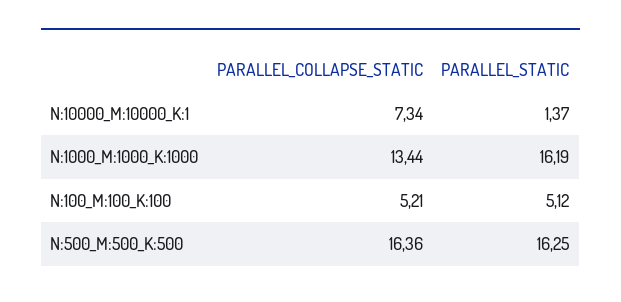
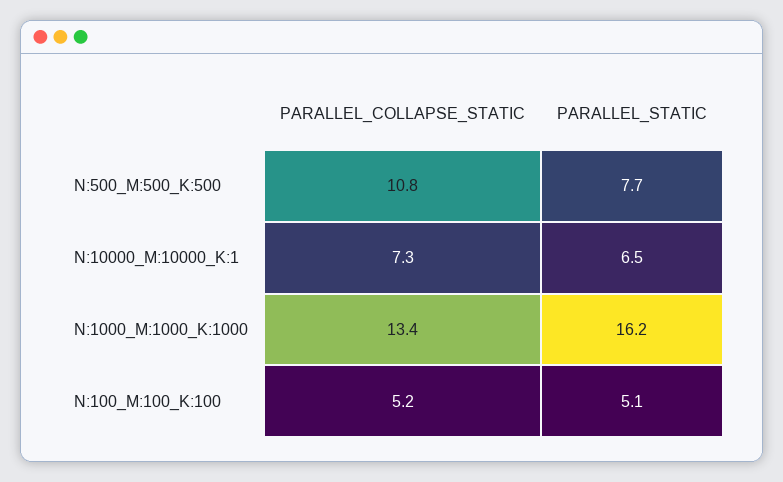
  {
    "PARALLEL_COLLAPSE_STATIC": {
      "N:10000_M:10000_K:1": 7.34,
      "N:1000_M:1000_K:1000": 13.44,
      "N:100_M:100_K:100": 5.21,
-     "N:500_M:500_K:500": 16.36
+     "N:500_M:500_K:500": 10.8
    },
    "PARALLEL_STATIC": {
-     "N:10000_M:10000_K:1": 1.37,
+     "N:10000_M:10000_K:1": 6.5,
      "N:1000_M:1000_K:1000": 16.19,
      "N:100_M:100_K:100": 5.12,
-     "N:500_M:500_K:500": 16.25
+     "N:500_M:500_K:500": 7.7
    }
  }

